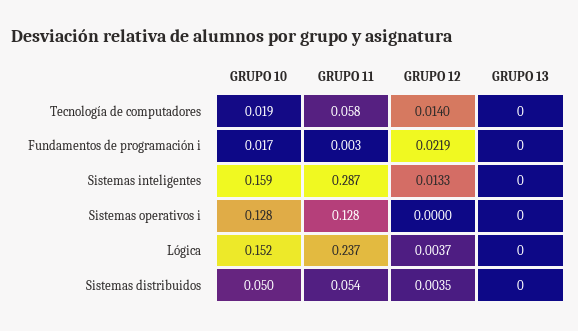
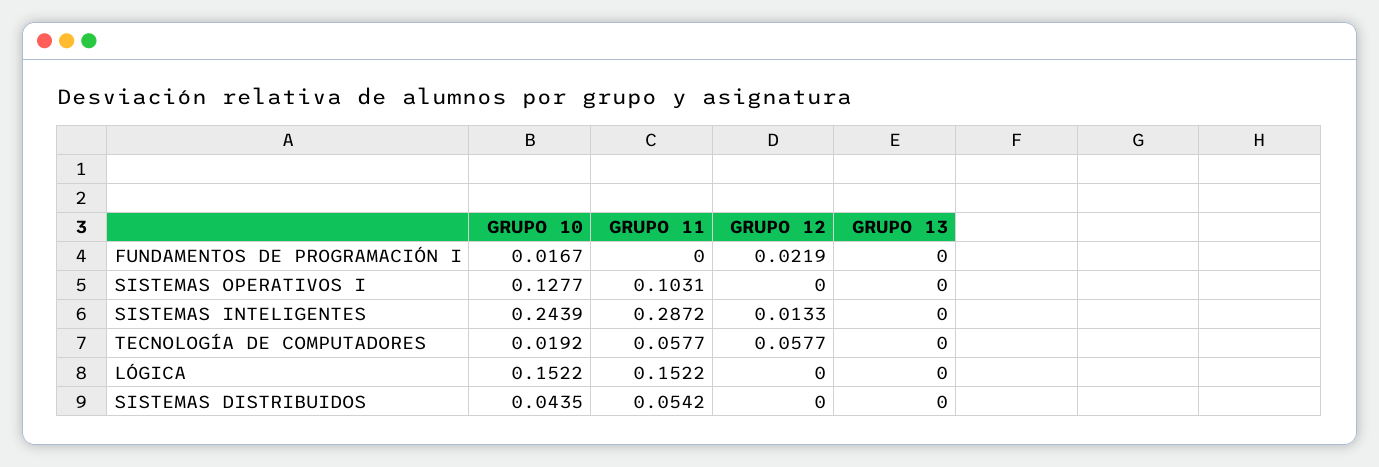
  {
    "GRUPO 10": {
      "Tecnología de computadores": 0.0192,
      "Fundamentos de programación i": 0.0167,
-     "Sistemas inteligentes": 0.159,
+     "Sistemas inteligentes": 0.2439,
      "Sistemas operativos i": 0.1277,
      "Lógica": 0.1522,
-     "Sistemas distribuidos": 0.05
+     "Sistemas distribuidos": 0.0435
    },
    "GRUPO 11": {
      "Tecnología de computadores": 0.0577,
-     "Fundamentos de programación i": 0.003,
+     "Fundamentos de programación i": 0,
      "Sistemas inteligentes": 0.2872,
-     "Sistemas operativos i": 0.128,
+     "Sistemas operativos i": 0.1031,
-     "Lógica": 0.237,
+     "Lógica": 0.1522,
      "Sistemas distribuidos": 0.0542
    },
    "GRUPO 12": {
-     "Tecnología de computadores": 0.014,
+     "Tecnología de computadores": 0.0577,
      "Fundamentos de programación i": 0.0219,
      "Sistemas inteligentes": 0.0133,
      "Sistemas operativos i": 0,
-     "Lógica": 0.0037,
+     "Lógica": 0,
-     "Sistemas distribuidos": 0.0035
+     "Sistemas distribuidos": 0
    },
    "GRUPO 13": {
      "Tecnología de computadores": 0,
      "Fundamentos de programación i": 0,
      "Sistemas inteligentes": 0,
      "Sistemas operativos i": 0,
      "Lógica": 0,
      "Sistemas distribuidos": 0
    }
  }

